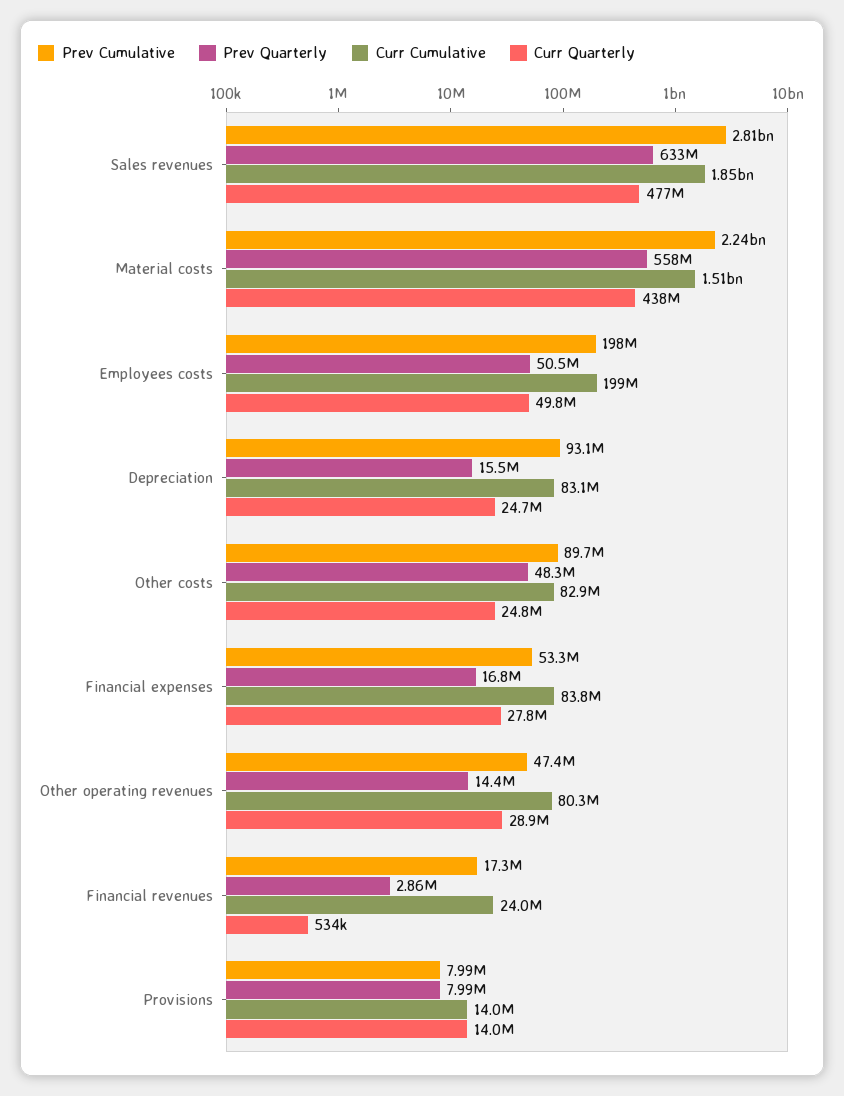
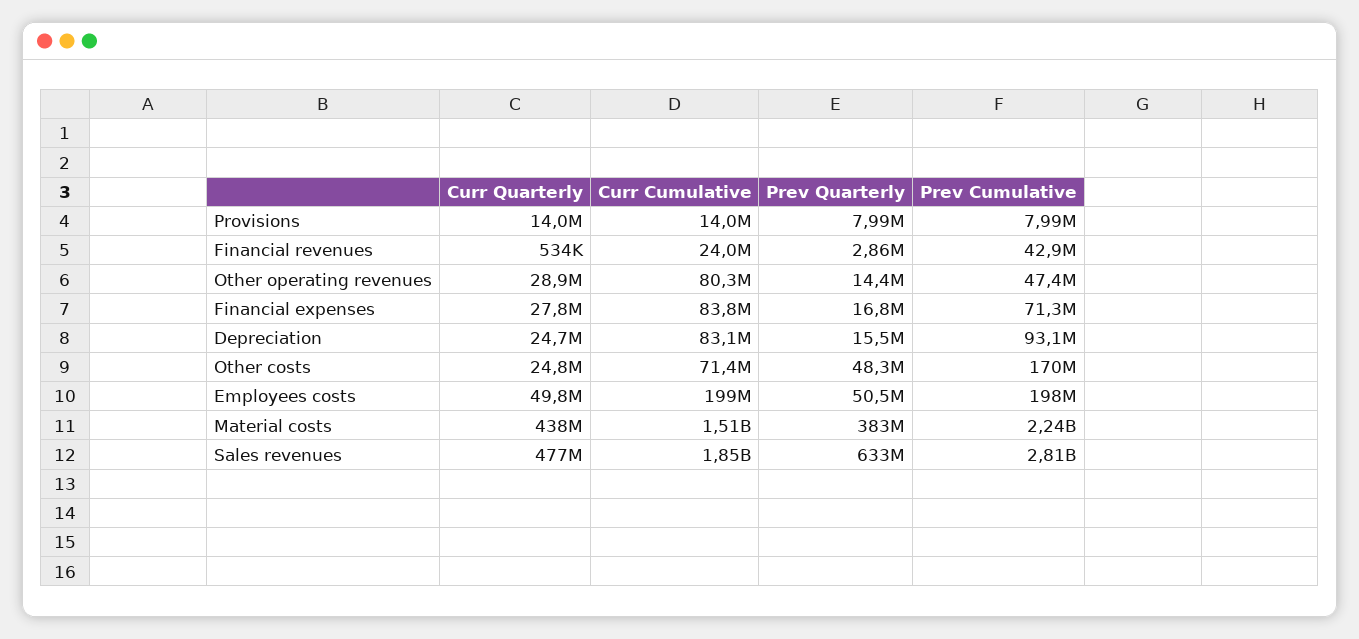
  {
    "Prev Cumulative": {
      "Sales revenues": 2810000000,
      "Material costs": 2240000000,
      "Employees costs": 198000000,
      "Depreciation": 93100000,
-     "Other costs": 89700000,
+     "Other costs": 170000000,
-     "Financial expenses": 53300000,
+     "Financial expenses": 71300000,
      "Other operating revenues": 47400000,
-     "Financial revenues": 17300000,
+     "Financial revenues": 42900000,
      "Provisions": 7990000
    },
    "Prev Quarterly": {
      "Sales revenues": 633000000,
-     "Material costs": 558000000,
+     "Material costs": 383000000,
      "Employees costs": 50500000,
      "Depreciation": 15500000,
      "Other costs": 48300000,
      "Financial expenses": 16800000,
      "Other operating revenues": 14400000,
      "Financial revenues": 2860000,
      "Provisions": 7990000
    },
    "Curr Cumulative": {
      "Sales revenues": 1850000000,
      "Material costs": 1510000000,
      "Employees costs": 199000000,
      "Depreciation": 83100000,
-     "Other costs": 82900000,
+     "Other costs": 71400000,
      "Financial expenses": 83800000,
      "Other operating revenues": 80300000,
      "Financial revenues": 24000000,
      "Provisions": 14000000
    },
    "Curr Quarterly": {
      "Sales revenues": 477000000,
      "Material costs": 438000000,
      "Employees costs": 49800000,
      "Depreciation": 24700000,
      "Other costs": 24800000,
      "Financial expenses": 27800000,
      "Other operating revenues": 28900000,
      "Financial revenues": 534000,
      "Provisions": 14000000
    }
  }

